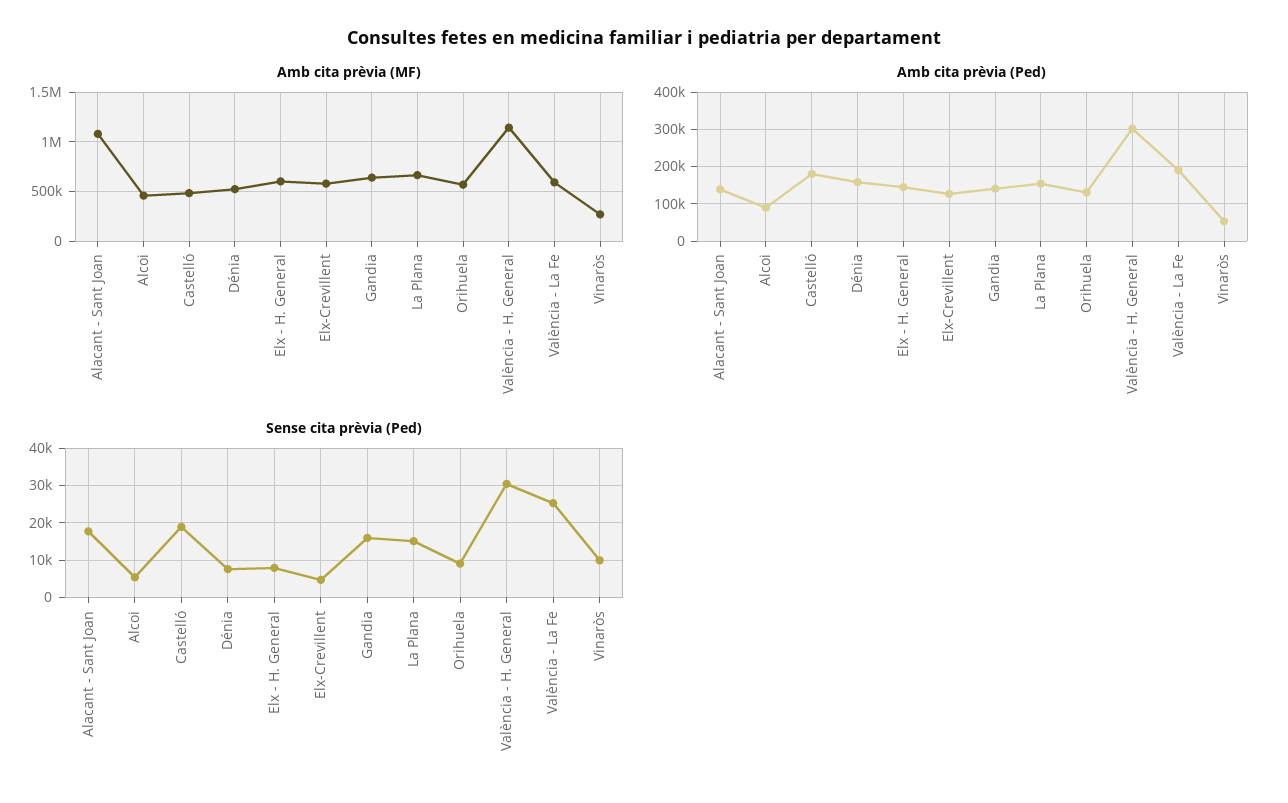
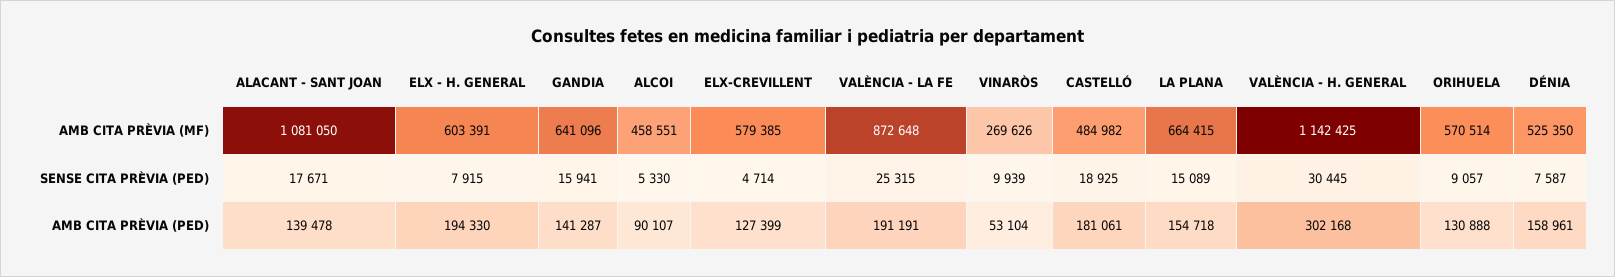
  {
    "Amb cita prèvia (MF)": {
      "Alacant - Sant Joan": 1081050,
      "Alcoi": 458551,
      "Castelló": 484982,
      "Dénia": 525350,
      "Elx - H. General": 603391,
      "Elx-Crevillent": 579385,
      "Gandia": 641096,
      "La Plana": 664415,
      "Orihuela": 570514,
      "València - H. General": 1142425,
-     "València - La Fe": 600000,
+     "València - La Fe": 872648,
      "Vinaròs": 269626
    },
    "Amb cita prèvia (Ped)": {
      "Alacant - Sant Joan": 139478,
      "Alcoi": 90107,
      "Castelló": 181061,
      "Dénia": 158961,
-     "Elx - H. General": 140000,
+     "Elx - H. General": 194330,
      "Elx-Crevillent": 127399,
      "Gandia": 141287,
      "La Plana": 154718,
      "Orihuela": 130888,
      "València - H. General": 302168,
      "València - La Fe": 191191,
      "Vinaròs": 53104
    },
    "Sense cita prèvia (Ped)": {
      "Alacant - Sant Joan": 17671,
      "Alcoi": 5330,
      "Castelló": 18925,
      "Dénia": 7587,
      "Elx - H. General": 7915,
      "Elx-Crevillent": 4714,
      "Gandia": 15941,
      "La Plana": 15089,
      "Orihuela": 9057,
      "València - H. General": 30445,
      "València - La Fe": 25315,
      "Vinaròs": 9939
    }
  }

